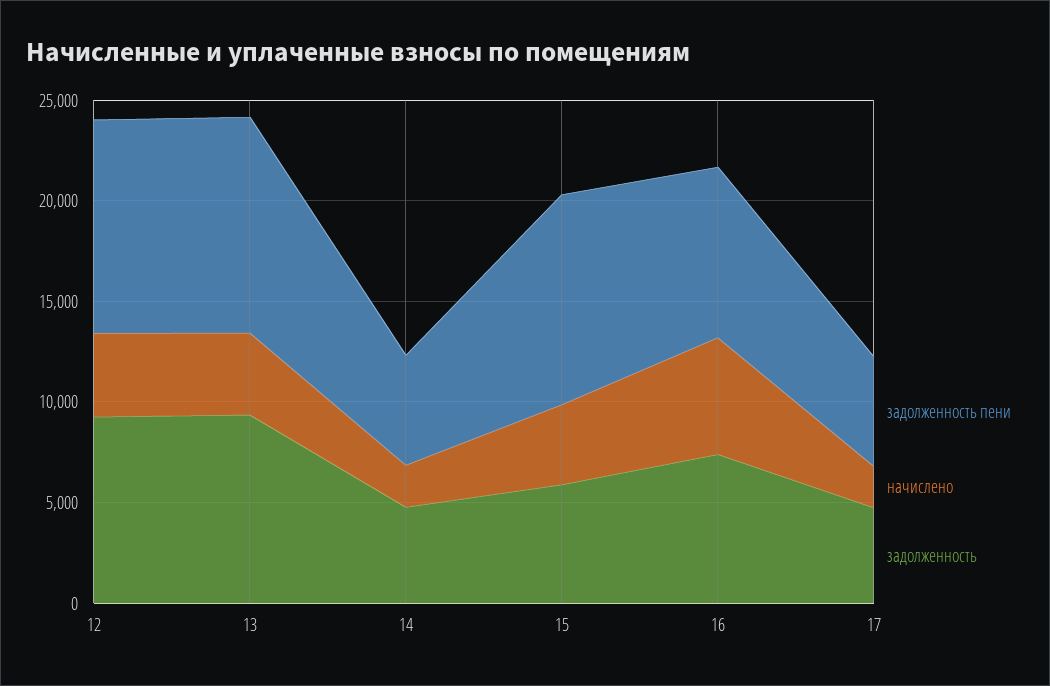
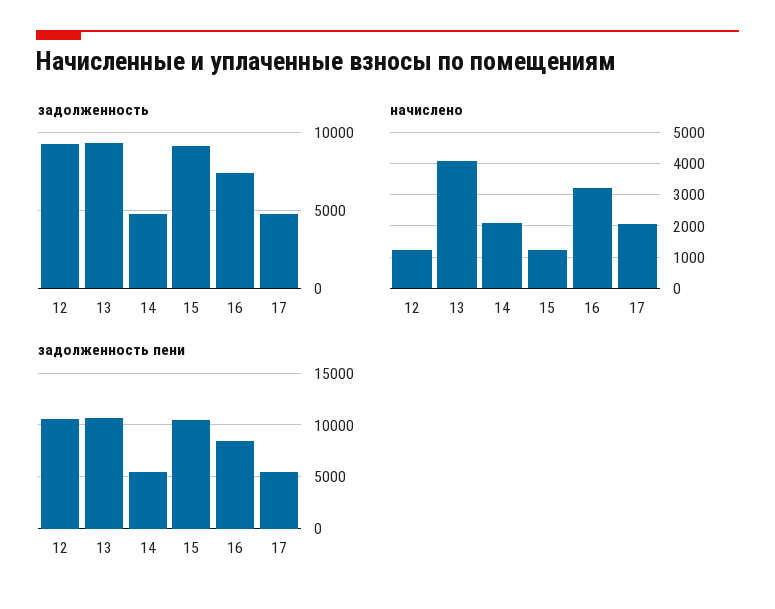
  {
    "задолженность пени": {
      "12": 11000,
      "13": 11000,
      "14": 5000,
      "15": 10000,
      "16": 8000,
      "17": 5000
    },
    "начислено": {
-     "12": 4000,
+     "12": 1200,
      "13": 4000,
      "14": 2000,
-     "15": 4000,
+     "15": 1200,
-     "16": 6000,
+     "16": 3200,
      "17": 2000
    },
    "задолженность": {
      "12": 9500,
      "13": 9500,
      "14": 5000,
-     "15": 6000,
+     "15": 9000,
      "16": 7500,
      "17": 4500
    }
  }

